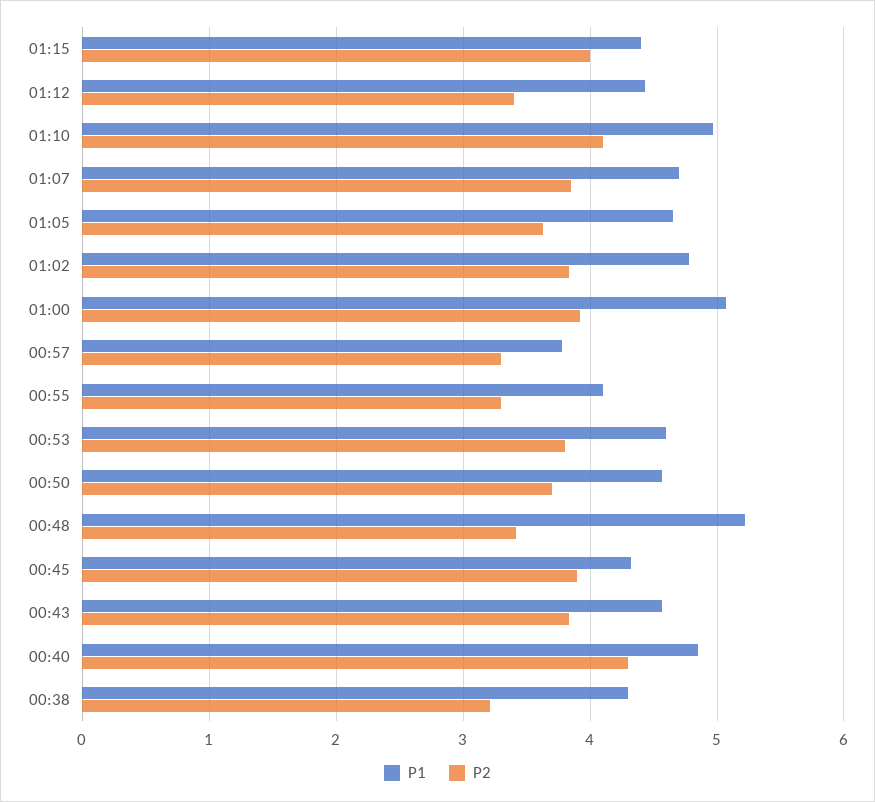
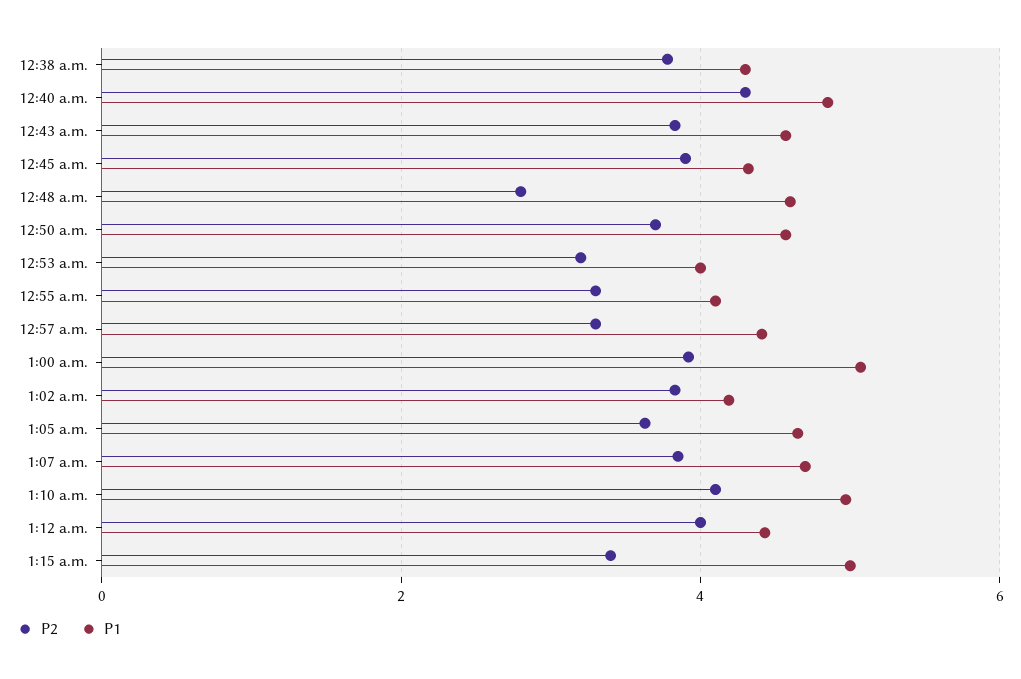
  {
    "P1": {
-     "01:15": 4.4,
+     "01:15": 5,
      "01:12": 4.4,
      "01:10": 5,
      "01:07": 4.7,
      "01:05": 4.7,
-     "01:02": 4.8,
+     "01:02": 4.2,
      "01:00": 5.1,
-     "00:57": 3.8,
+     "00:57": 4.4,
      "00:55": 4.1,
-     "00:53": 4.6,
+     "00:53": 4,
      "00:50": 4.6,
-     "00:48": 5.2,
+     "00:48": 4.6,
      "00:45": 4.3,
      "00:43": 4.6,
      "00:40": 4.9,
      "00:38": 4.3
    },
    "P2": {
-     "01:15": 4,
+     "01:15": 3.4,
-     "01:12": 3.4,
+     "01:12": 4,
      "01:10": 4.1,
      "01:07": 3.9,
      "01:05": 3.6,
      "01:02": 3.8,
      "01:00": 3.9,
      "00:57": 3.3,
      "00:55": 3.3,
-     "00:53": 3.8,
+     "00:53": 3.2,
      "00:50": 3.7,
-     "00:48": 3.4,
+     "00:48": 2.8,
      "00:45": 3.9,
      "00:43": 3.8,
      "00:40": 4.3,
-     "00:38": 3.2
+     "00:38": 3.8
    }
  }

